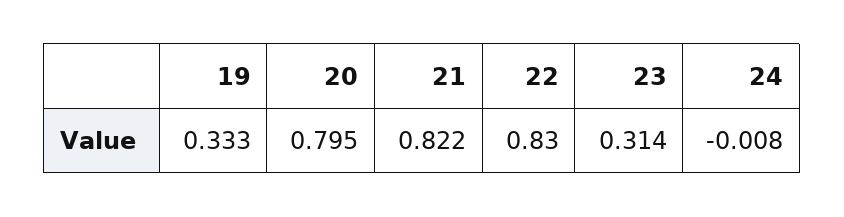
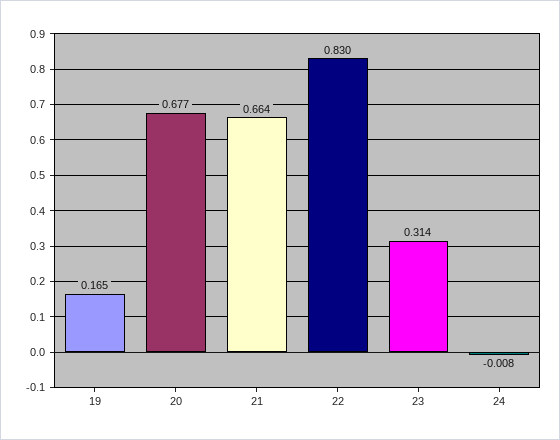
  {
-   "19": 0.333,
+   "19": 0.165,
-   "20": 0.795,
+   "20": 0.677,
-   "21": 0.822,
+   "21": 0.664,
    "22": 0.83,
    "23": 0.314,
    "24": -0.008
  }

